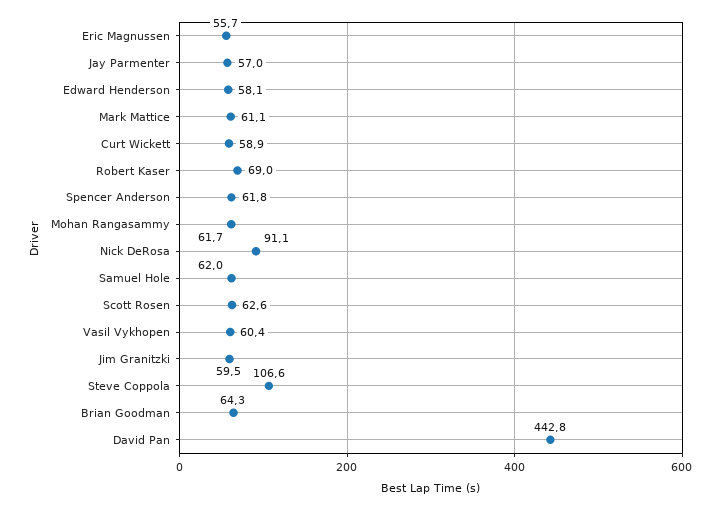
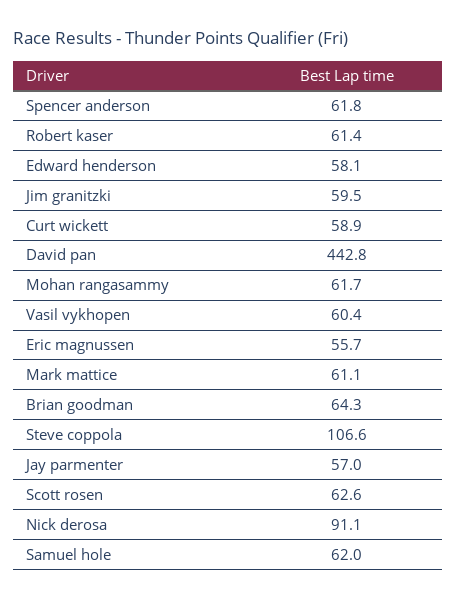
  {
    "Eric Magnussen": 55.7,
    "Jay Parmenter": 57,
    "Edward Henderson": 58.1,
    "Mark Mattice": 61.1,
    "Curt Wickett": 58.9,
-   "Robert Kaser": 69,
+   "Robert Kaser": 61.4,
    "Spencer Anderson": 61.8,
    "Mohan Rangasammy": 61.7,
    "Nick DeRosa": 91.1,
    "Samuel Hole": 62,
    "Scott Rosen": 62.6,
    "Vasil Vykhopen": 60.4,
    "Jim Granitzki": 59.5,
    "Steve Coppola": 106.6,
    "Brian Goodman": 64.3,
    "David Pan": 442.8
  }

